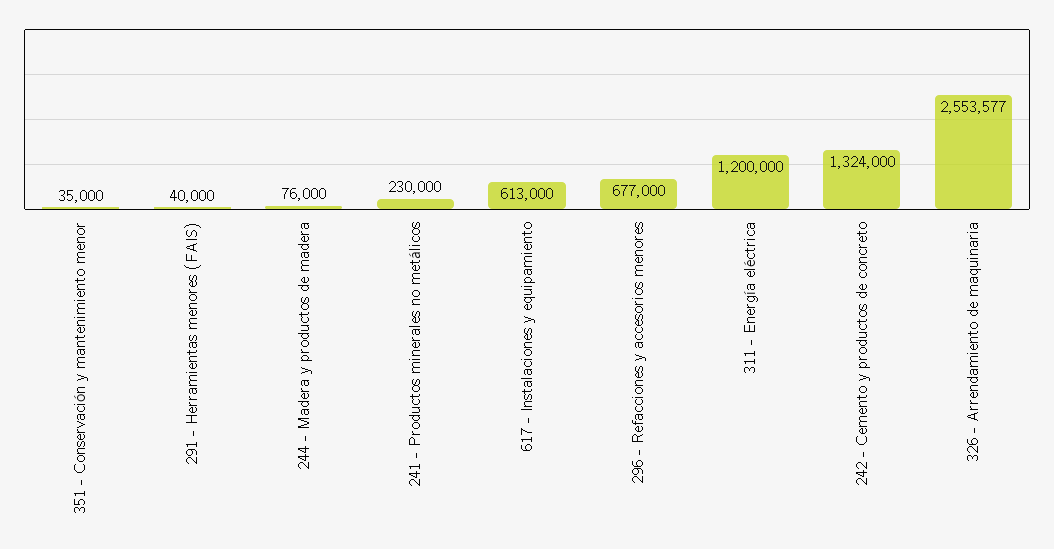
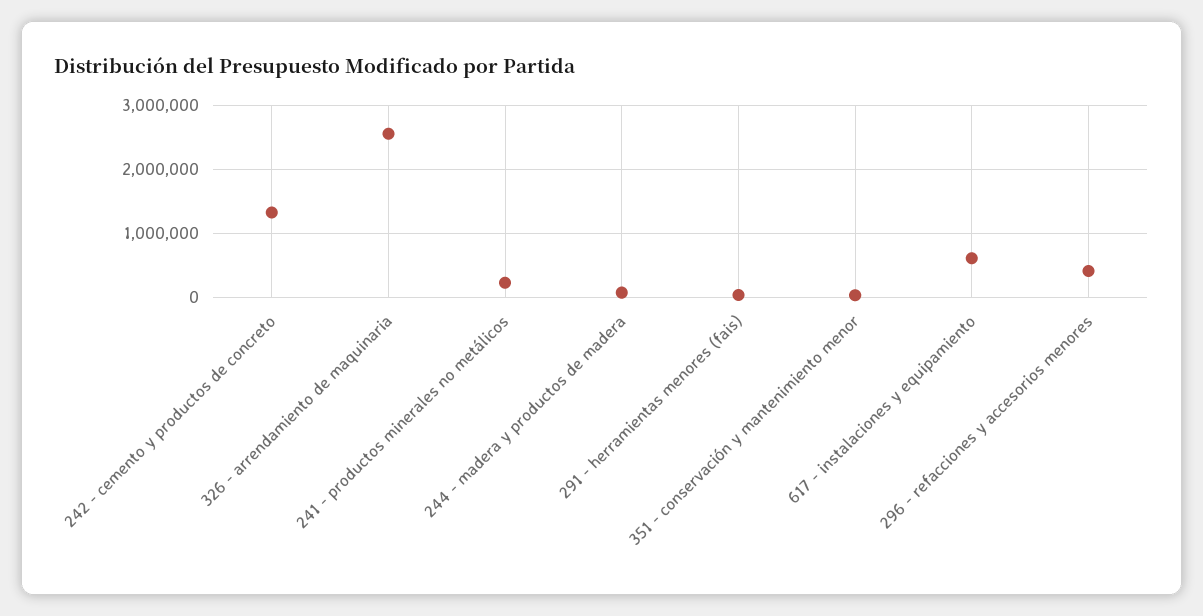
  {
    "351 - Conservación y mantenimiento menor": 35000,
    "291 - Herramientas menores (FAIS)": 40000,
    "244 - Madera y productos de madera": 76000,
    "241 - Productos minerales no metálicos": 230000,
    "617 - Instalaciones y equipamiento": 613000,
-   "296 - Refacciones y accesorios menores": 677000,
+   "296 - Refacciones y accesorios menores": 400000,
-   "311 - Energía eléctrica": 1200000,
    "242 - Cemento y productos de concreto": 1324000,
    "326 - Arrendamiento de maquinaria": 2553577
  }

